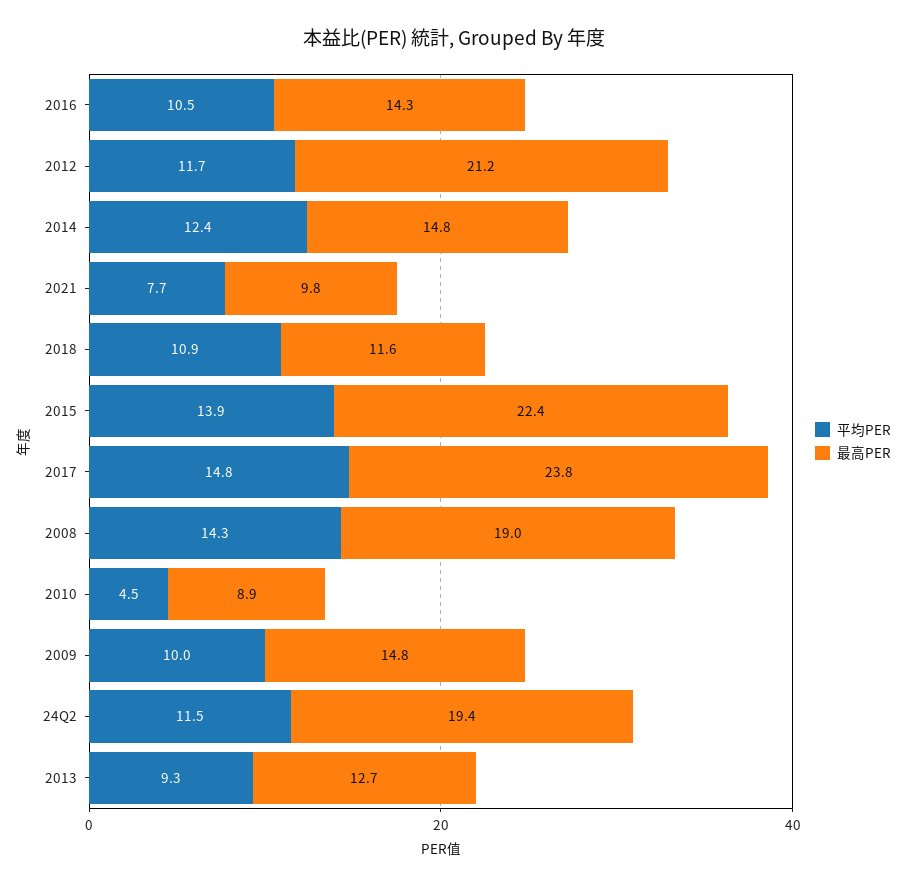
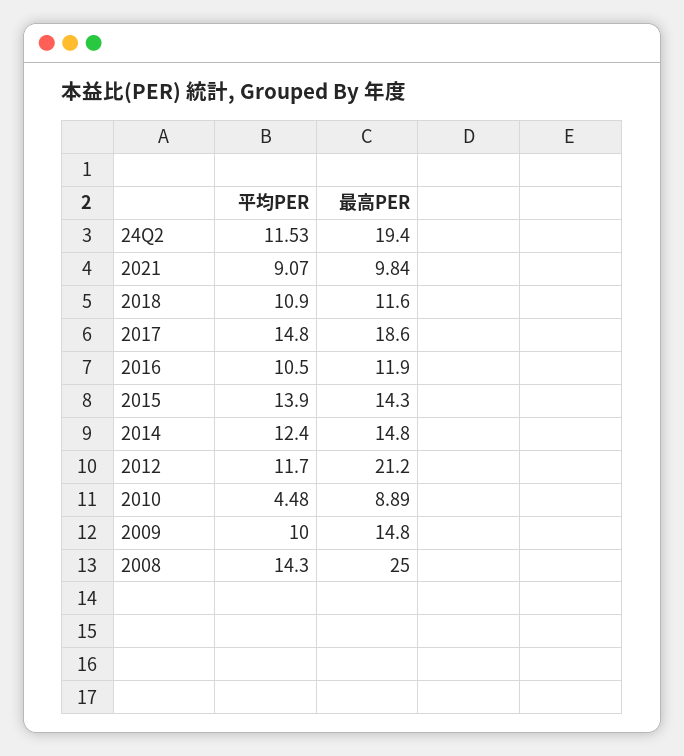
  {
    "平均PER": {
      "2016": 10.5,
      "2012": 11.7,
      "2014": 12.4,
-     "2021": 7.7,
+     "2021": 9.07,
      "2018": 10.9,
      "2015": 13.9,
      "2017": 14.8,
      "2008": 14.3,
      "2010": 4.48,
      "2009": 10,
-     "24Q2": 11.53,
+     "24Q2": 11.53
-     "2013": 9.3
    },
    "最高PER": {
-     "2016": 14.3,
+     "2016": 11.9,
      "2012": 21.2,
      "2014": 14.8,
      "2021": 9.84,
      "2018": 11.6,
-     "2015": 22.4,
+     "2015": 14.3,
-     "2017": 23.8,
+     "2017": 18.6,
-     "2008": 19,
+     "2008": 25,
      "2010": 8.89,
      "2009": 14.8,
-     "24Q2": 19.4,
+     "24Q2": 19.4
-     "2013": 12.7
    }
  }

